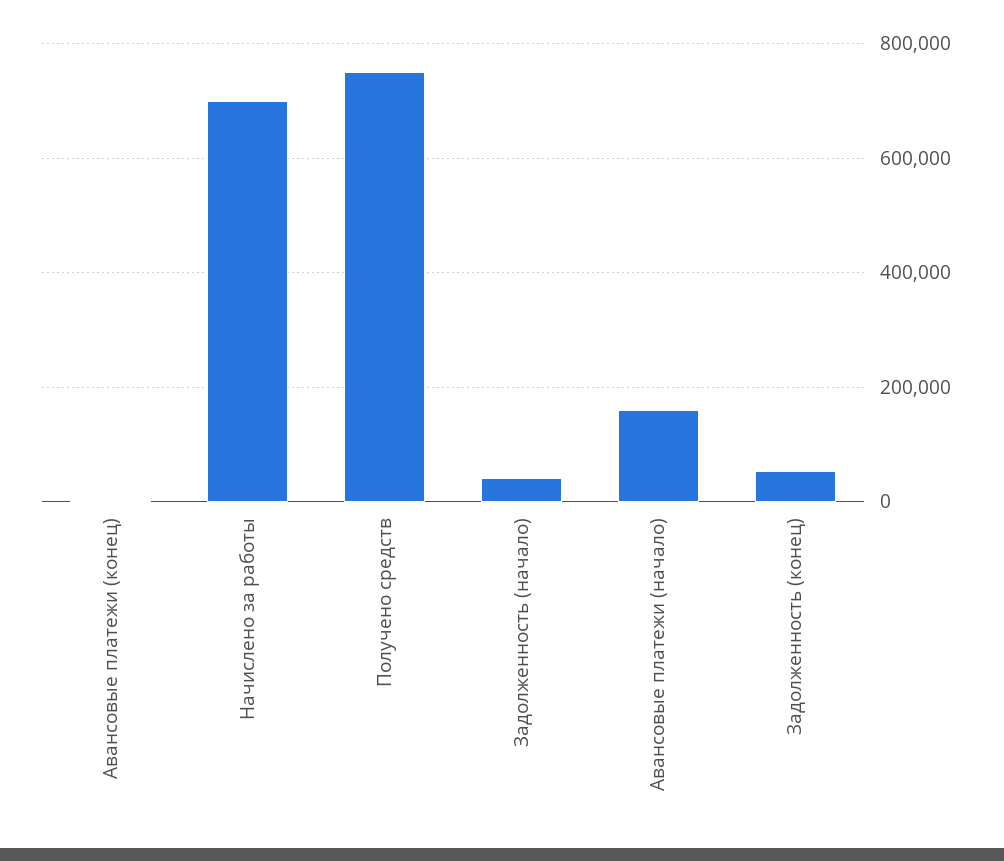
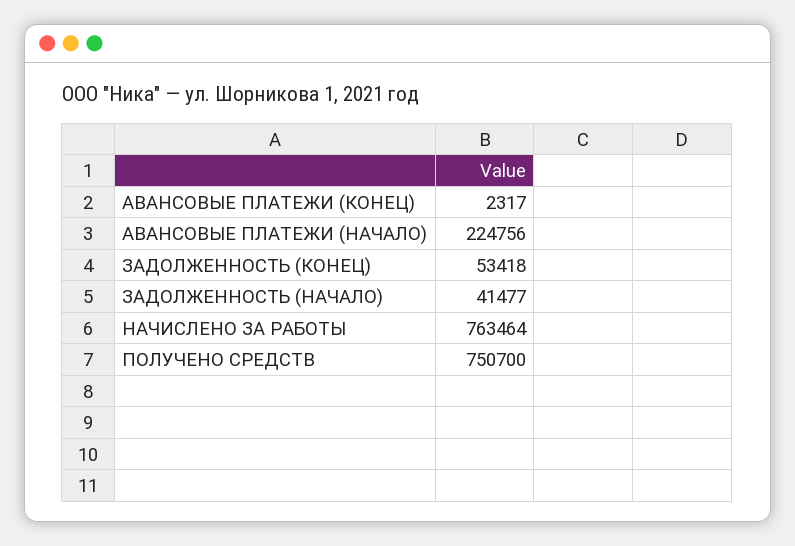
  {
    "Авансовые платежи (конец)": 2317,
-   "Начислено за работы": 700000,
+   "Начислено за работы": 763464,
    "Получено средств": 750700,
    "Задолженность (начало)": 41477,
-   "Авансовые платежи (начало)": 160000,
+   "Авансовые платежи (начало)": 224756,
    "Задолженность (конец)": 53418
  }

